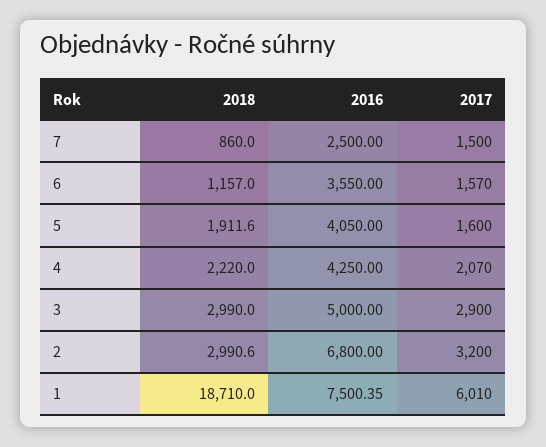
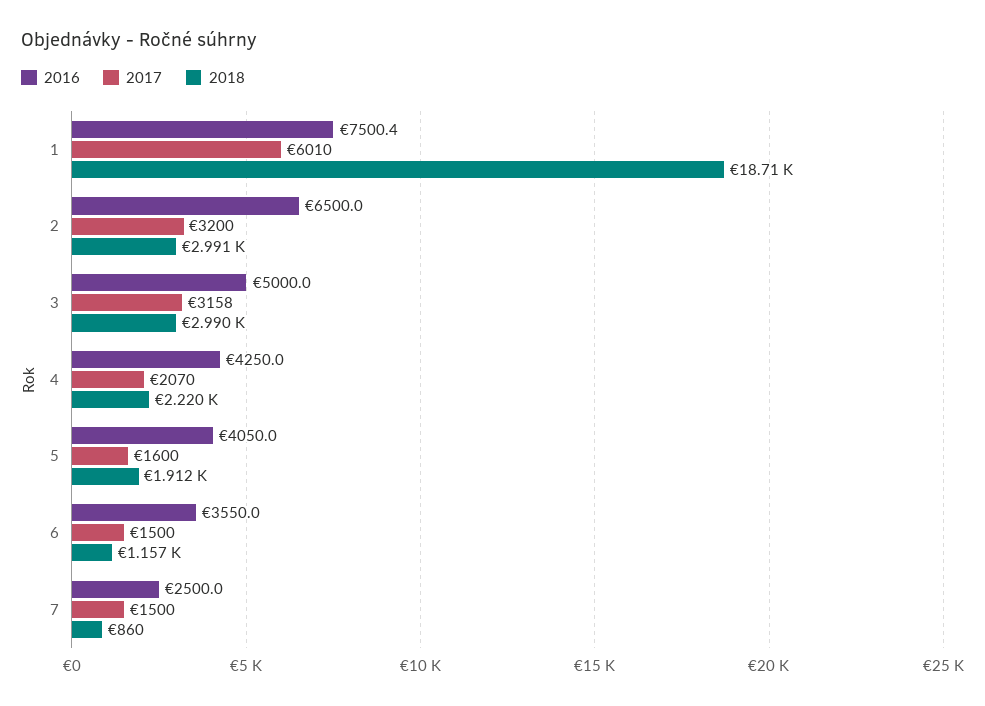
  {
    "2018": {
      "7": 860,
      "6": 1157,
      "5": 1911.6,
      "4": 2220,
      "3": 2990,
      "2": 2990.6,
      "1": 18710
    },
    "2016": {
      "7": 2500,
      "6": 3550,
      "5": 4050,
      "4": 4250,
      "3": 5000,
-     "2": 6800,
+     "2": 6500,
      "1": 7500.35
    },
    "2017": {
      "7": 1500,
-     "6": 1570,
+     "6": 1500,
      "5": 1600,
      "4": 2070,
-     "3": 2900,
+     "3": 3158,
      "2": 3200,
      "1": 6010
    }
  }

